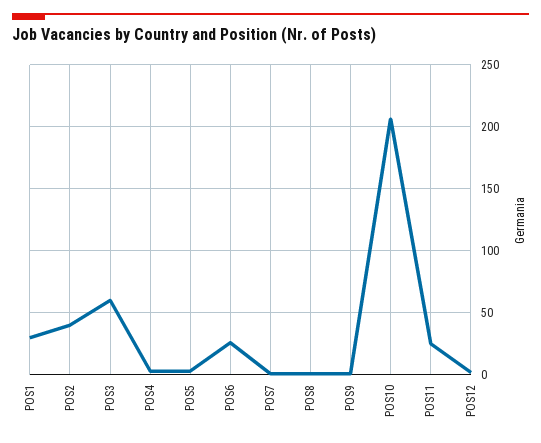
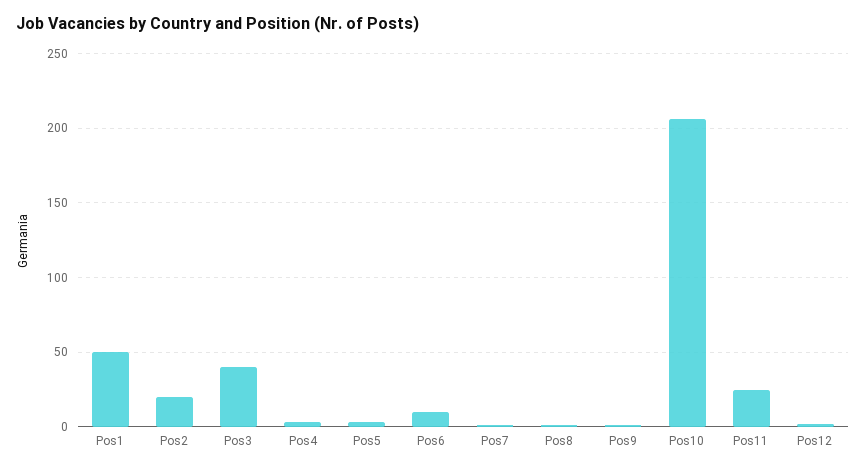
  {
-   "POS1": 30,
+   "POS1": 50,
-   "POS2": 40,
+   "POS2": 20,
-   "POS3": 60,
+   "POS3": 40,
    "POS4": 5,
    "POS5": 5,
-   "POS6": 25,
+   "POS6": 10,
    "POS7": 0,
    "POS8": 0,
    "POS9": 0,
    "POS10": 205,
    "POS11": 25,
    "POS12": 0
  }

